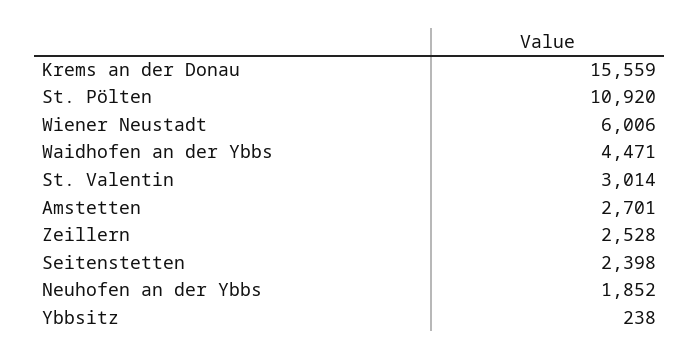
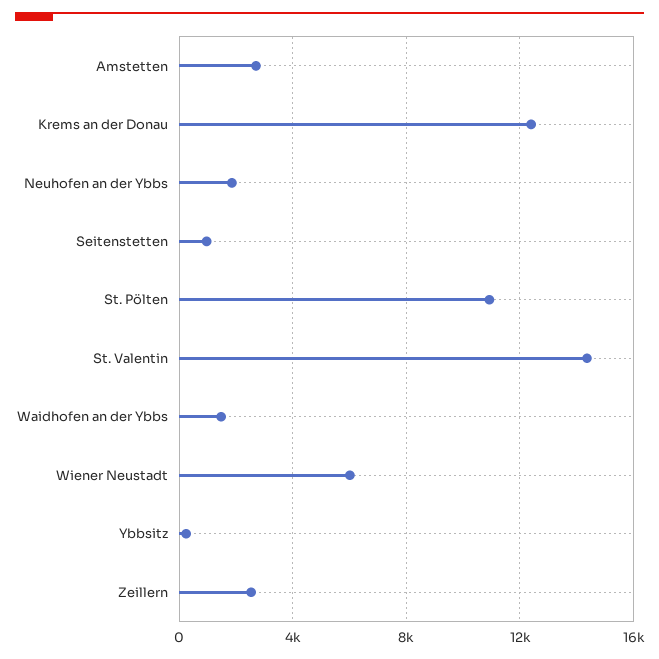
  {
-   "Krems an der Donau": 15559,
+   "Krems an der Donau": 12500,
    "St. Pölten": 10920,
    "Wiener Neustadt": 6006,
-   "Waidhofen an der Ybbs": 4471,
+   "Waidhofen an der Ybbs": 1500,
-   "St. Valentin": 3014,
+   "St. Valentin": 14500,
    "Amstetten": 2701,
    "Zeillern": 2528,
-   "Seitenstetten": 2398,
+   "Seitenstetten": 1000,
    "Neuhofen an der Ybbs": 1852,
    "Ybbsitz": 238
  }

